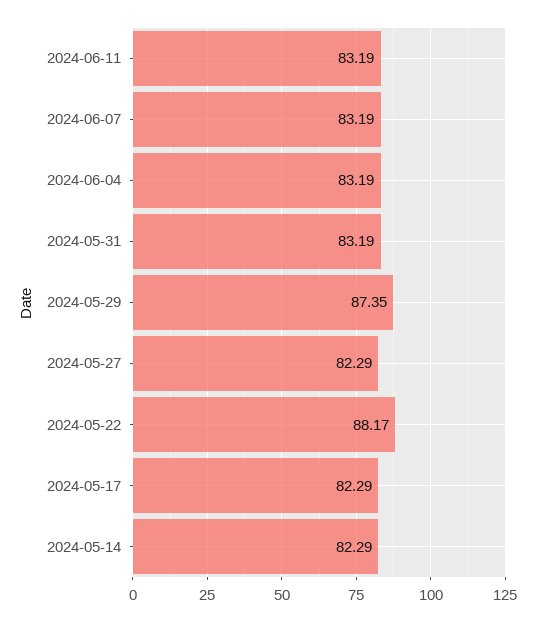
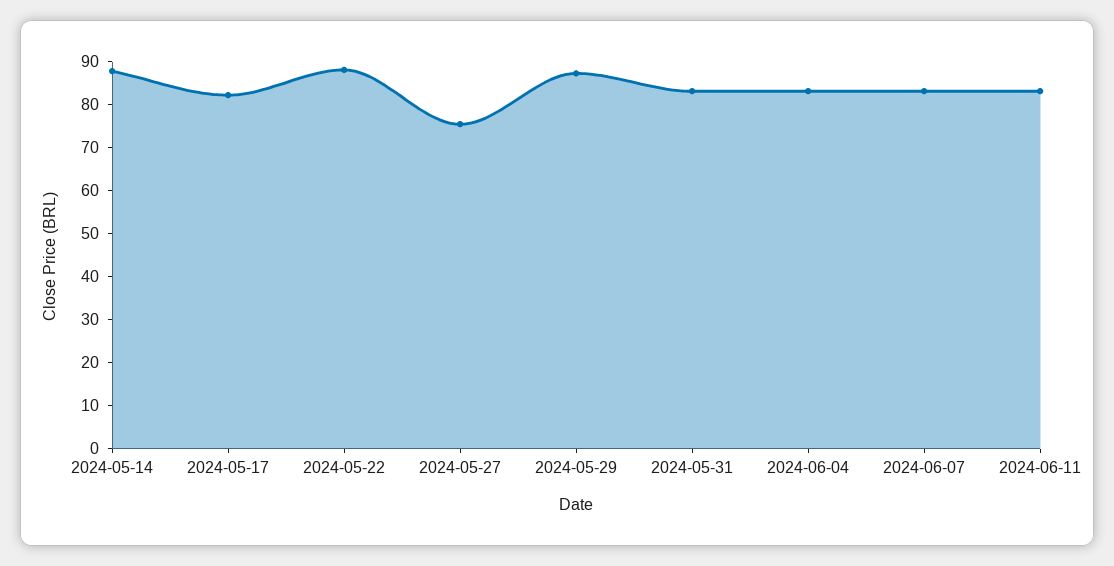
  {
    "2024-06-11": 83.19,
    "2024-06-07": 83.19,
    "2024-06-04": 83.19,
    "2024-05-31": 83.19,
    "2024-05-29": 87.35,
-   "2024-05-27": 82.29,
+   "2024-05-27": 76,
    "2024-05-22": 88.17,
    "2024-05-17": 82.29,
-   "2024-05-14": 82.29
+   "2024-05-14": 88
  }

